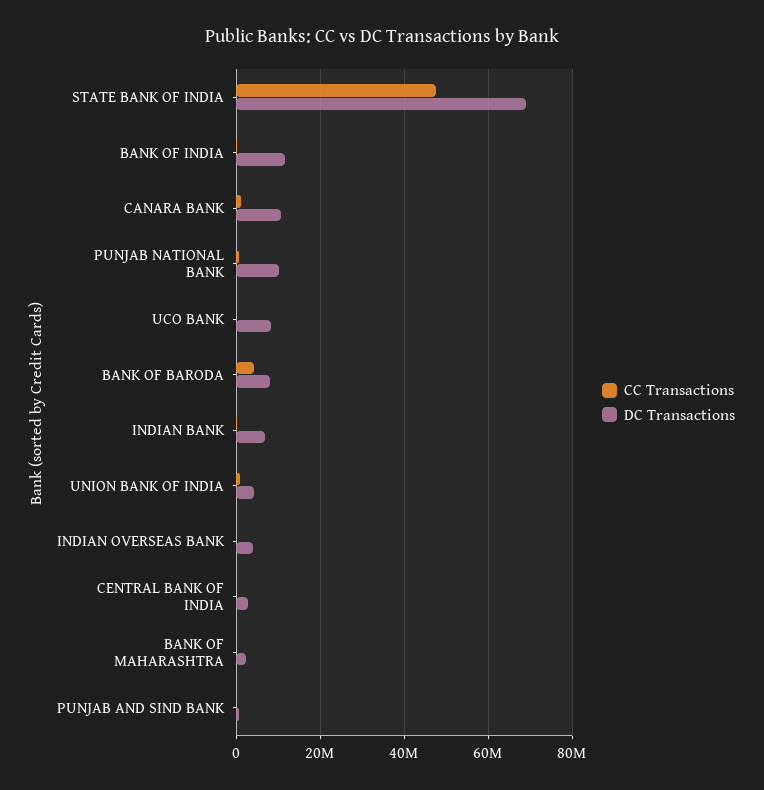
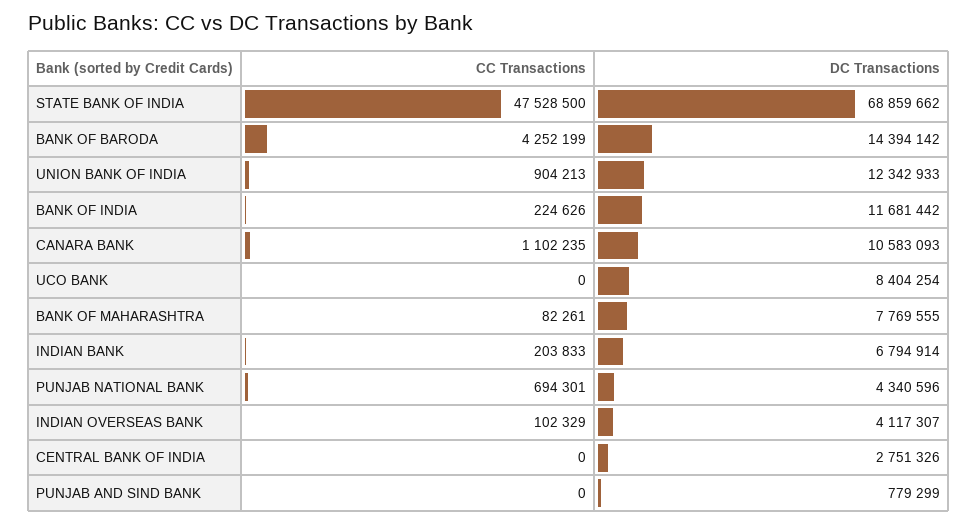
  {
    "CC Transactions": {
      "STATE BANK OF INDIA": 47528500,
      "BANK OF INDIA": 224626,
      "CANARA BANK": 1102235,
      "PUNJAB NATIONAL BANK": 694301,
      "UCO BANK": 0,
      "BANK OF BARODA": 4252199,
      "INDIAN BANK": 203833,
      "UNION BANK OF INDIA": 904213,
      "INDIAN OVERSEAS BANK": 102329,
      "CENTRAL BANK OF INDIA": 0,
      "BANK OF MAHARASHTRA": 82261,
      "PUNJAB AND SIND BANK": 0
    },
    "DC Transactions": {
      "STATE BANK OF INDIA": 68859662,
      "BANK OF INDIA": 11681442,
      "CANARA BANK": 10583093,
-     "PUNJAB NATIONAL BANK": 10000000,
+     "PUNJAB NATIONAL BANK": 4340596,
      "UCO BANK": 8404254,
-     "BANK OF BARODA": 8000000,
+     "BANK OF BARODA": 14394142,
      "INDIAN BANK": 6794914,
-     "UNION BANK OF INDIA": 4000000,
+     "UNION BANK OF INDIA": 12342933,
      "INDIAN OVERSEAS BANK": 4117307,
      "CENTRAL BANK OF INDIA": 2751326,
-     "BANK OF MAHARASHTRA": 2000000,
+     "BANK OF MAHARASHTRA": 7769555,
      "PUNJAB AND SIND BANK": 779299
    }
  }

